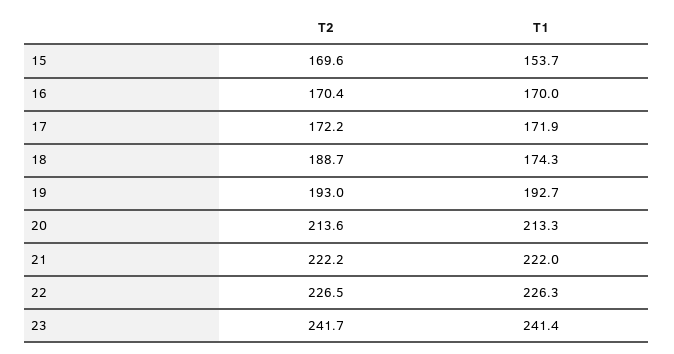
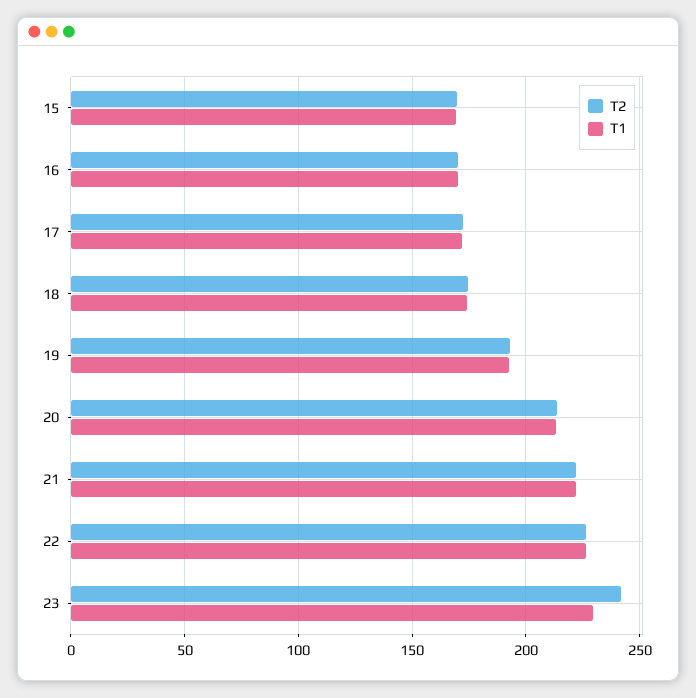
  {
    "T2": {
      "15": 169.6,
      "16": 170.4,
      "17": 172.2,
-     "18": 188.7,
+     "18": 175,
      "19": 193,
      "20": 213.6,
      "21": 222.2,
      "22": 226.5,
      "23": 241.7
    },
    "T1": {
-     "15": 153.7,
+     "15": 170,
      "16": 170,
      "17": 171.9,
      "18": 174.3,
      "19": 192.7,
      "20": 213.3,
      "21": 222,
      "22": 226.3,
-     "23": 241.4
+     "23": 230
    }
  }

